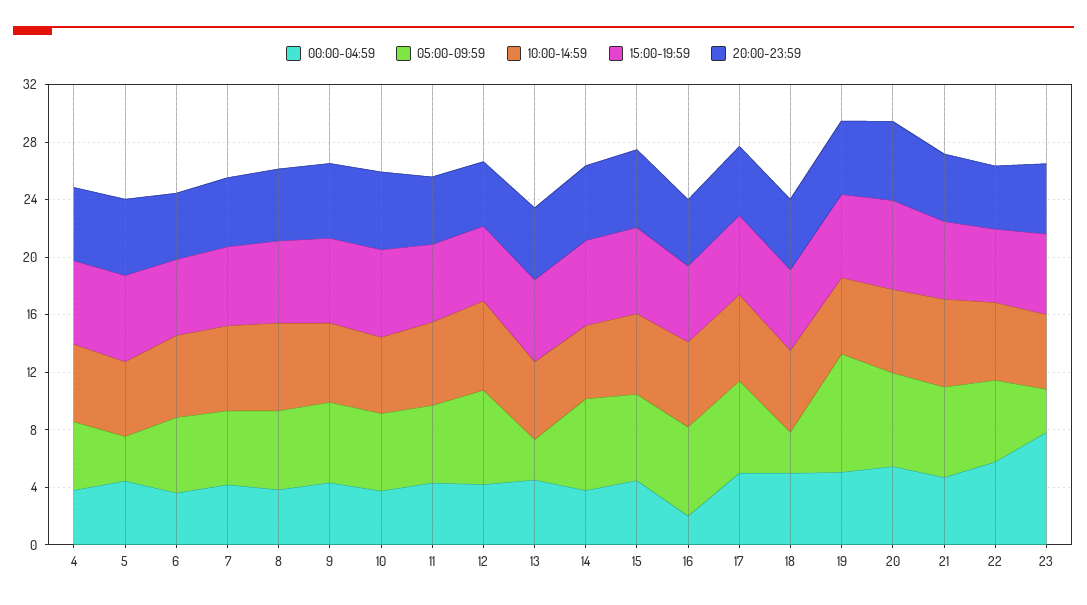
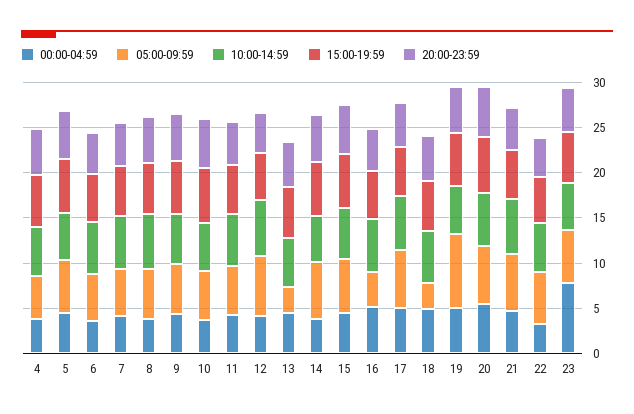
  {
    "00:00-04:59": {
      "4": 4,
      "5": 4,
      "6": 4,
      "7": 4,
      "8": 4,
      "9": 4,
      "10": 4,
      "11": 4,
      "12": 4,
      "13": 5,
      "14": 4,
      "15": 4,
-     "16": 2,
+     "16": 5,
      "17": 5,
      "18": 5,
      "19": 5,
      "20": 5,
      "21": 5,
-     "22": 6,
+     "22": 3,
      "23": 8
    },
    "05:00-09:59": {
      "4": 5,
-     "5": 3,
+     "5": 6,
      "6": 5,
      "7": 5,
      "8": 6,
      "9": 6,
      "10": 5,
      "11": 5,
      "12": 7,
      "13": 3,
      "14": 6,
      "15": 6,
-     "16": 6,
+     "16": 4,
      "17": 6,
      "18": 3,
      "19": 8,
      "20": 7,
      "21": 6,
      "22": 6,
-     "23": 3
+     "23": 6
    },
    "10:00-14:59": {
      "4": 5,
      "5": 5,
      "6": 6,
      "7": 6,
      "8": 6,
      "9": 6,
      "10": 5,
      "11": 6,
      "12": 6,
      "13": 5,
      "14": 5,
      "15": 6,
      "16": 6,
      "17": 6,
      "18": 6,
      "19": 5,
      "20": 6,
      "21": 6,
      "22": 5,
      "23": 5
    },
    "15:00-19:59": {
      "4": 6,
      "5": 6,
      "6": 5,
      "7": 6,
      "8": 6,
      "9": 6,
      "10": 6,
      "11": 5,
      "12": 5,
      "13": 6,
      "14": 6,
      "15": 6,
      "16": 5,
      "17": 6,
      "18": 6,
      "19": 6,
      "20": 6,
      "21": 5,
      "22": 5,
      "23": 6
    },
    "20:00-23:59": {
      "4": 5,
      "5": 5,
      "6": 5,
      "7": 5,
      "8": 5,
      "9": 5,
      "10": 5,
      "11": 5,
      "12": 5,
      "13": 5,
      "14": 5,
      "15": 5,
      "16": 5,
      "17": 5,
      "18": 5,
      "19": 5,
      "20": 6,
      "21": 5,
      "22": 4,
      "23": 5
    }
  }

